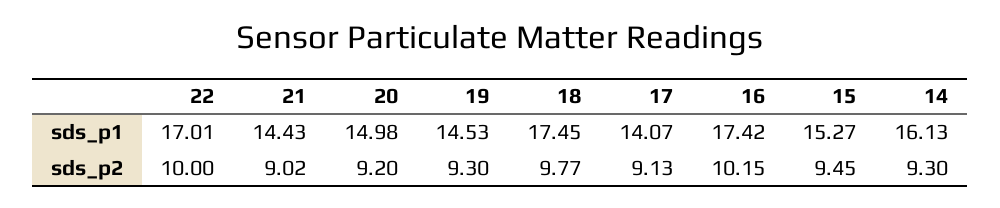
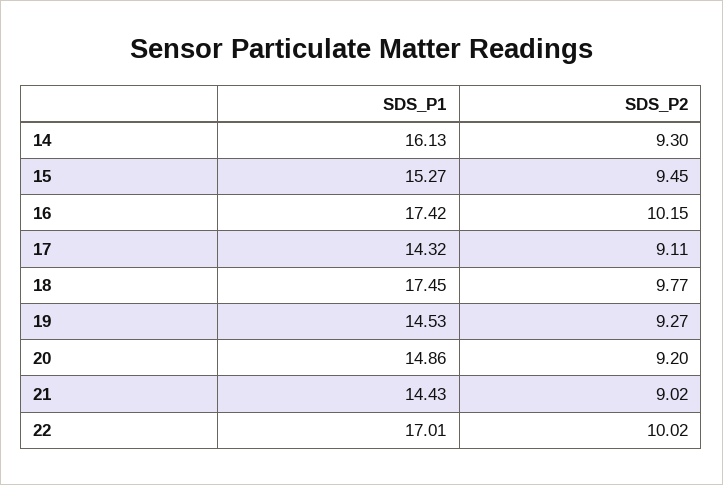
  {
    "22": {
      "sds_p1": 17.01,
-     "sds_p2": 10
+     "sds_p2": 10.02
    },
    "21": {
      "sds_p1": 14.43,
      "sds_p2": 9.02
    },
    "20": {
-     "sds_p1": 14.98,
+     "sds_p1": 14.86,
      "sds_p2": 9.2
    },
    "19": {
      "sds_p1": 14.53,
-     "sds_p2": 9.3
+     "sds_p2": 9.27
    },
    "18": {
      "sds_p1": 17.45,
      "sds_p2": 9.77
    },
    "17": {
-     "sds_p1": 14.07,
+     "sds_p1": 14.32,
-     "sds_p2": 9.13
+     "sds_p2": 9.11
    },
    "16": {
      "sds_p1": 17.42,
      "sds_p2": 10.15
    },
    "15": {
      "sds_p1": 15.27,
      "sds_p2": 9.45
    },
    "14": {
      "sds_p1": 16.13,
      "sds_p2": 9.3
    }
  }

